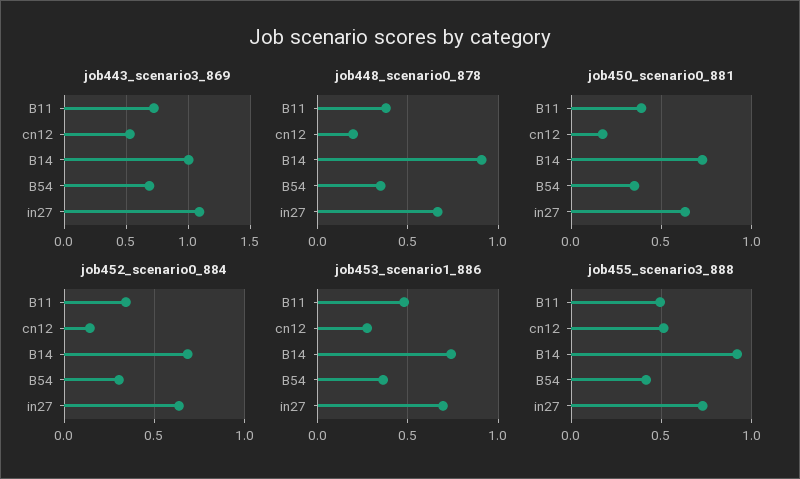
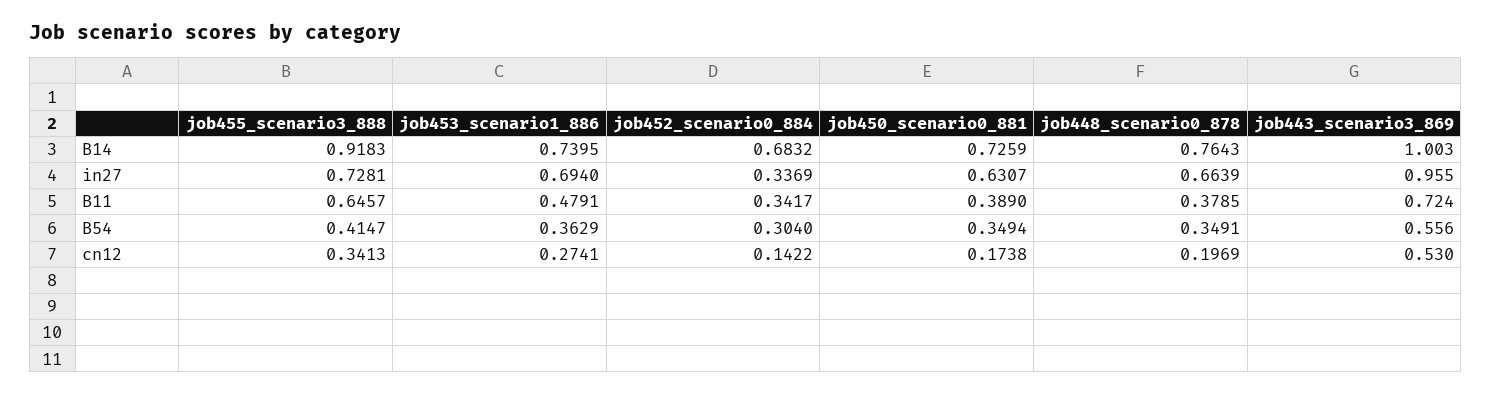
  {
    "job443_scenario3_869": {
      "B11": 0.724,
      "cn12": 0.53,
      "B14": 1.003,
-     "B54": 0.7,
+     "B54": 0.556,
-     "in27": 1.1
+     "in27": 0.955
    },
    "job448_scenario0_878": {
      "B11": 0.3785,
      "cn12": 0.1969,
-     "B14": 0.9,
+     "B14": 0.7643,
      "B54": 0.3491,
      "in27": 0.6639
    },
    "job450_scenario0_881": {
      "B11": 0.389,
      "cn12": 0.1738,
      "B14": 0.7259,
      "B54": 0.3494,
      "in27": 0.6307
    },
    "job452_scenario0_884": {
      "B11": 0.3417,
      "cn12": 0.1422,
      "B14": 0.6832,
      "B54": 0.304,
-     "in27": 0.65
+     "in27": 0.3369
    },
    "job453_scenario1_886": {
      "B11": 0.4791,
      "cn12": 0.2741,
      "B14": 0.7395,
      "B54": 0.3629,
      "in27": 0.694
    },
    "job455_scenario3_888": {
-     "B11": 0.5,
+     "B11": 0.6457,
-     "cn12": 0.5,
+     "cn12": 0.3413,
      "B14": 0.9183,
      "B54": 0.4147,
      "in27": 0.7281
    }
  }

